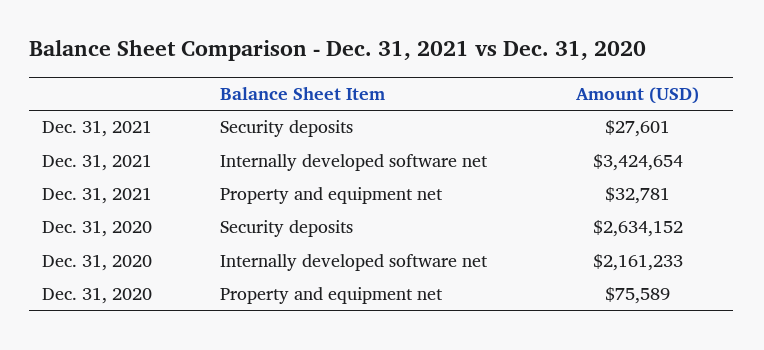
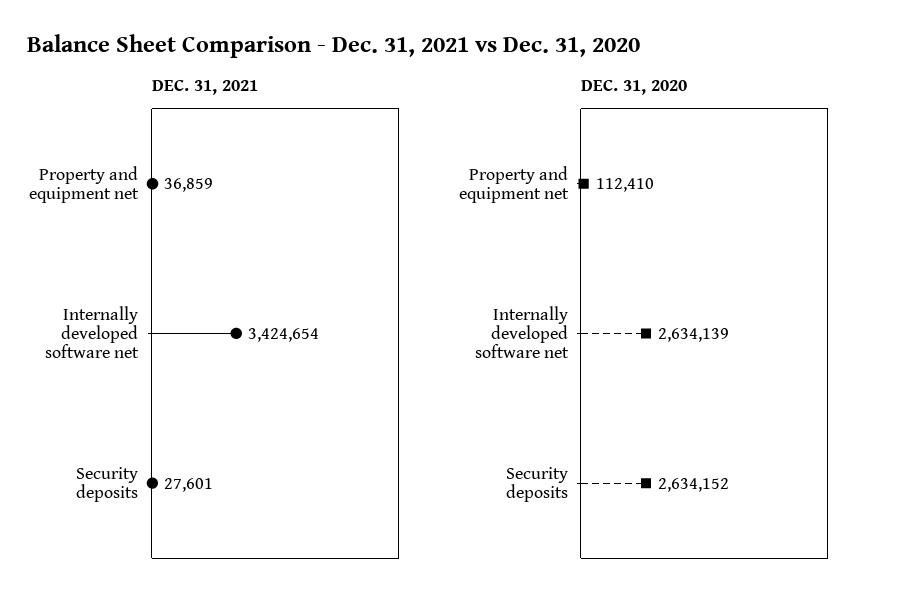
  {
    "Dec. 31, 2021": {
      "Security deposits": 27601,
      "Internally developed software net": 3424654,
-     "Property and equipment net": 32781
+     "Property and equipment net": 36859
    },
    "Dec. 31, 2020": {
      "Security deposits": 2634152,
-     "Internally developed software net": 2161233,
+     "Internally developed software net": 2634139,
-     "Property and equipment net": 75589
+     "Property and equipment net": 112410
    }
  }

